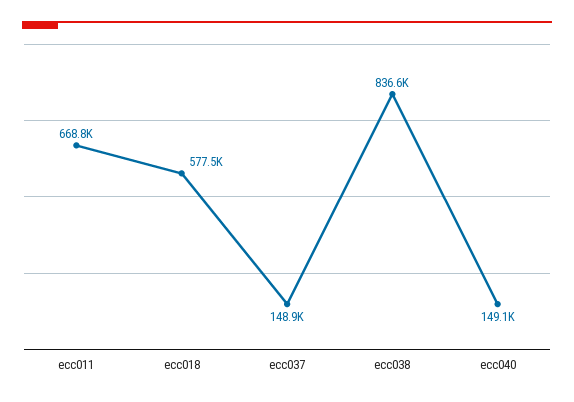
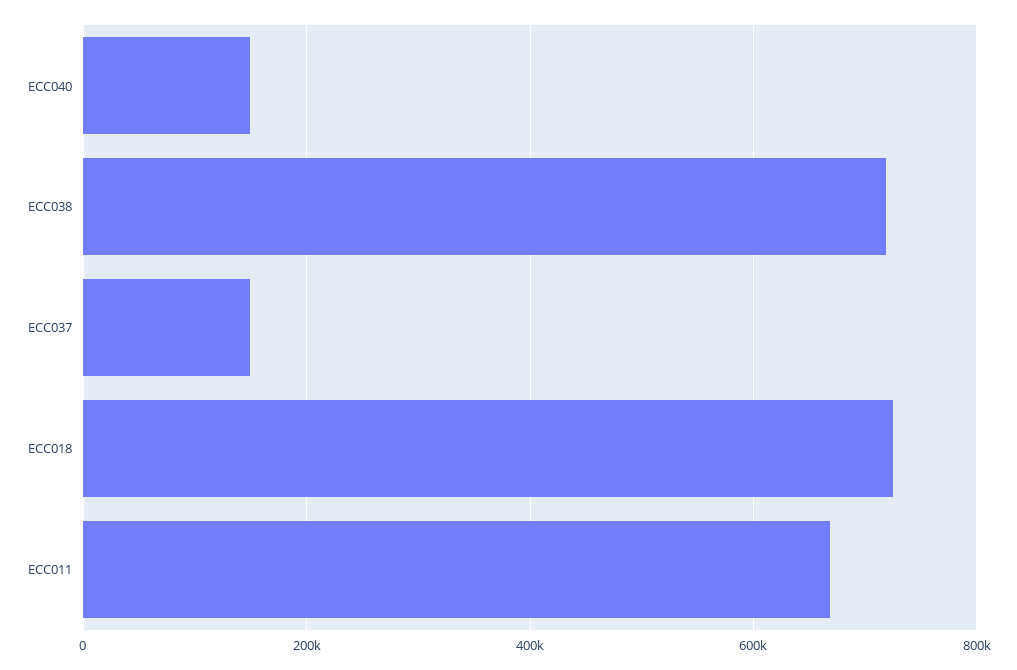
  {
    "ecc011": 668800,
-   "ecc018": 577500,
+   "ecc018": 720000,
    "ecc037": 148900,
-   "ecc038": 836600,
+   "ecc038": 720000,
    "ecc040": 149100
  }

